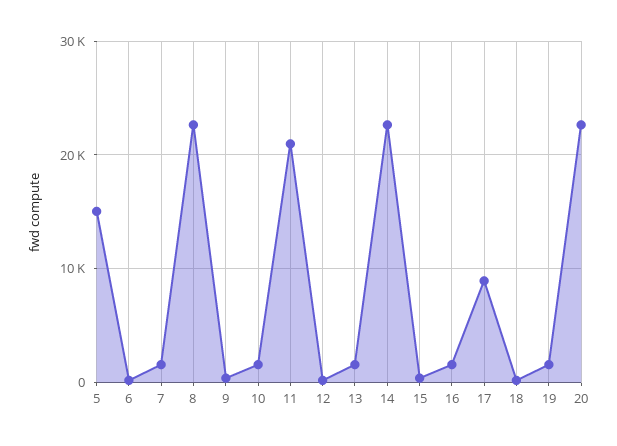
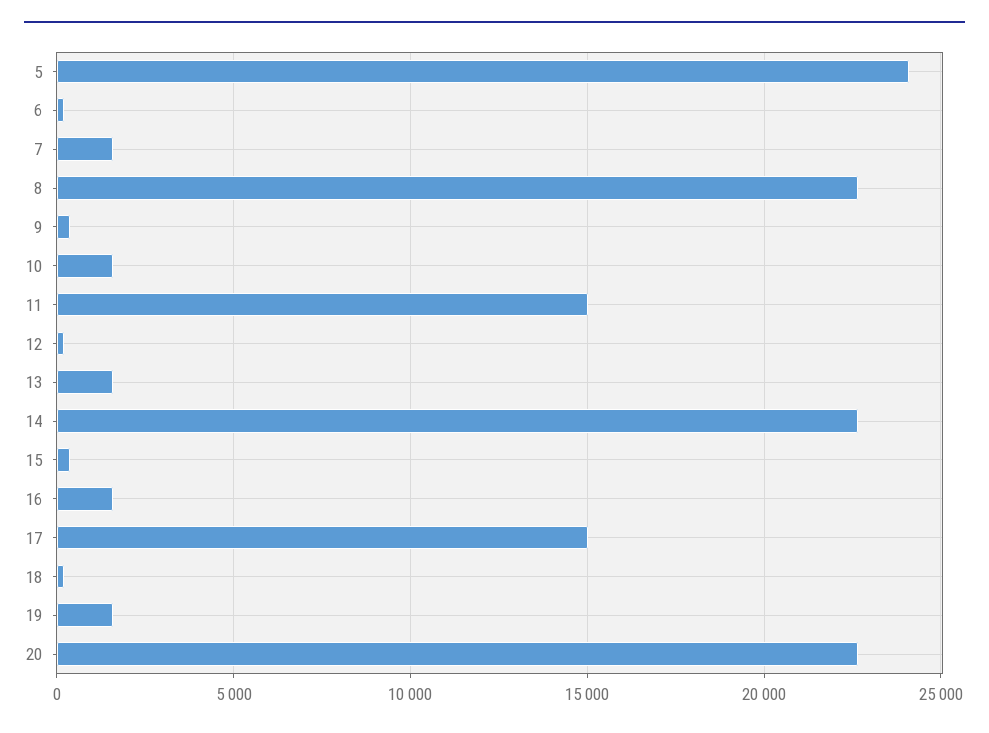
  {
-   "5": 15000,
+   "5": 24000,
    "6": 0,
    "7": 1500,
    "8": 22500,
    "9": 500,
    "10": 1500,
-   "11": 21000,
+   "11": 15000,
    "12": 0,
    "13": 1500,
    "14": 22500,
    "15": 500,
    "16": 1500,
-   "17": 9000,
+   "17": 15000,
    "18": 0,
    "19": 1500,
    "20": 22500
  }

